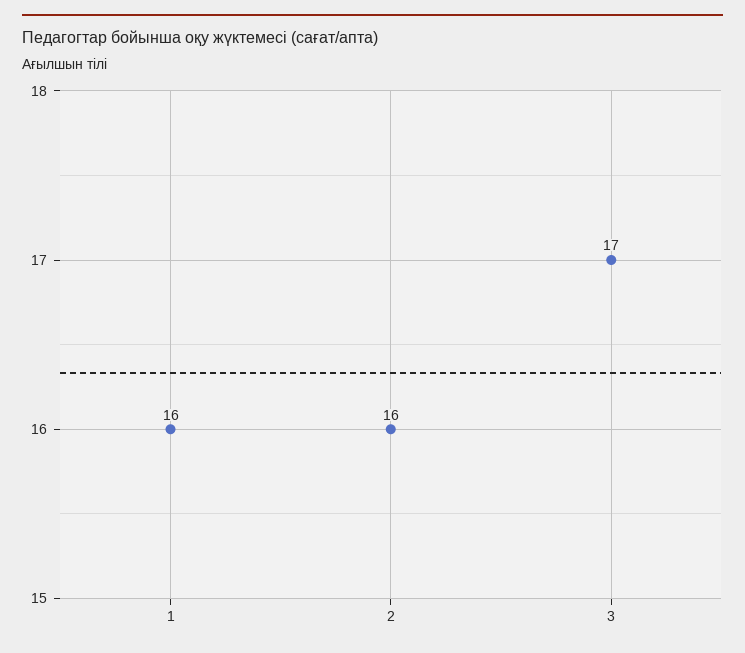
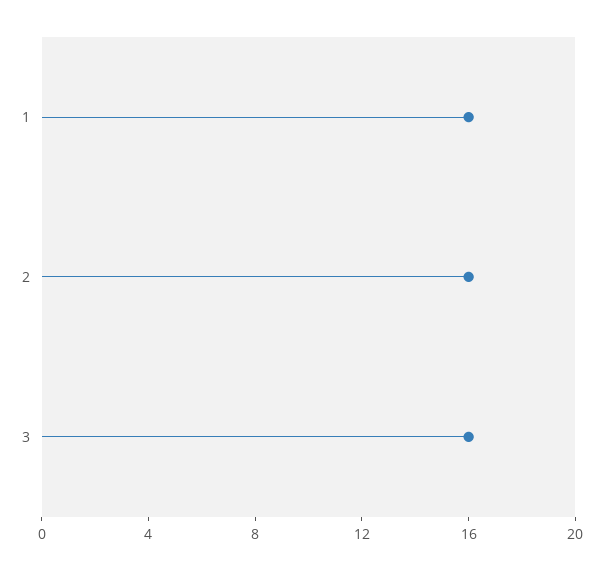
  {
    "1": 16,
    "2": 16,
-   "3": 17
+   "3": 16
  }

